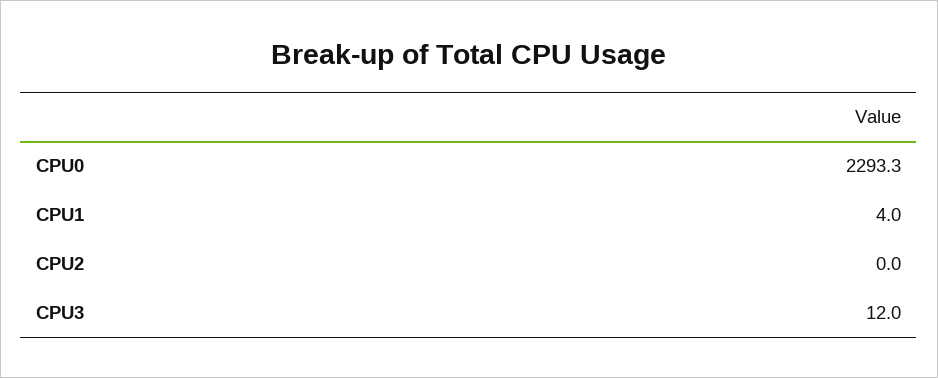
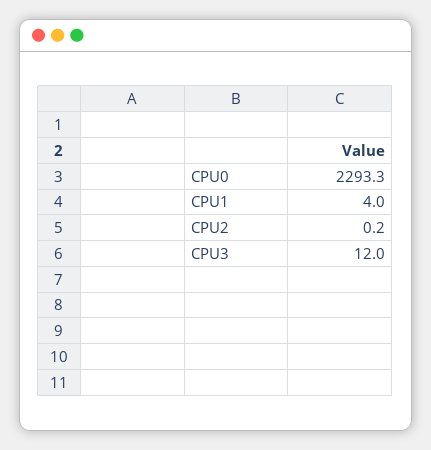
  {
    "CPU0": 2293.3,
    "CPU1": 4,
-   "CPU2": 0,
+   "CPU2": 0.2,
    "CPU3": 12
  }

